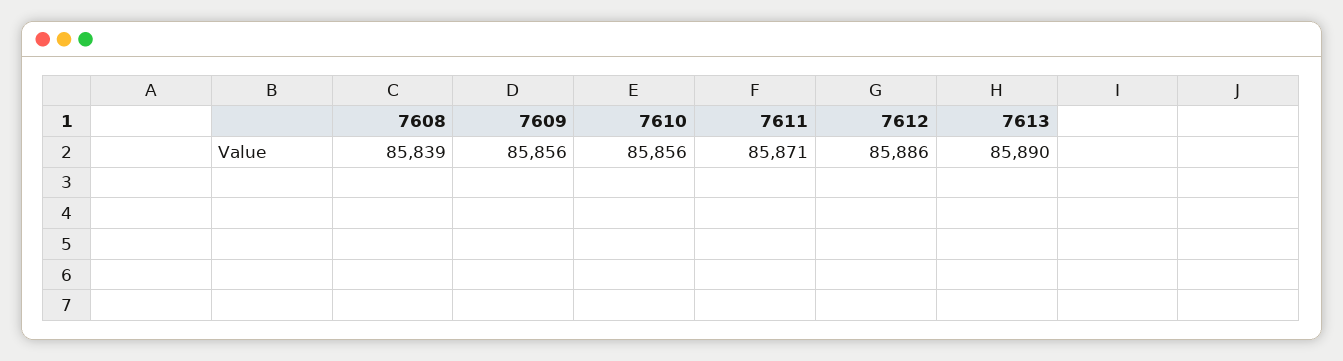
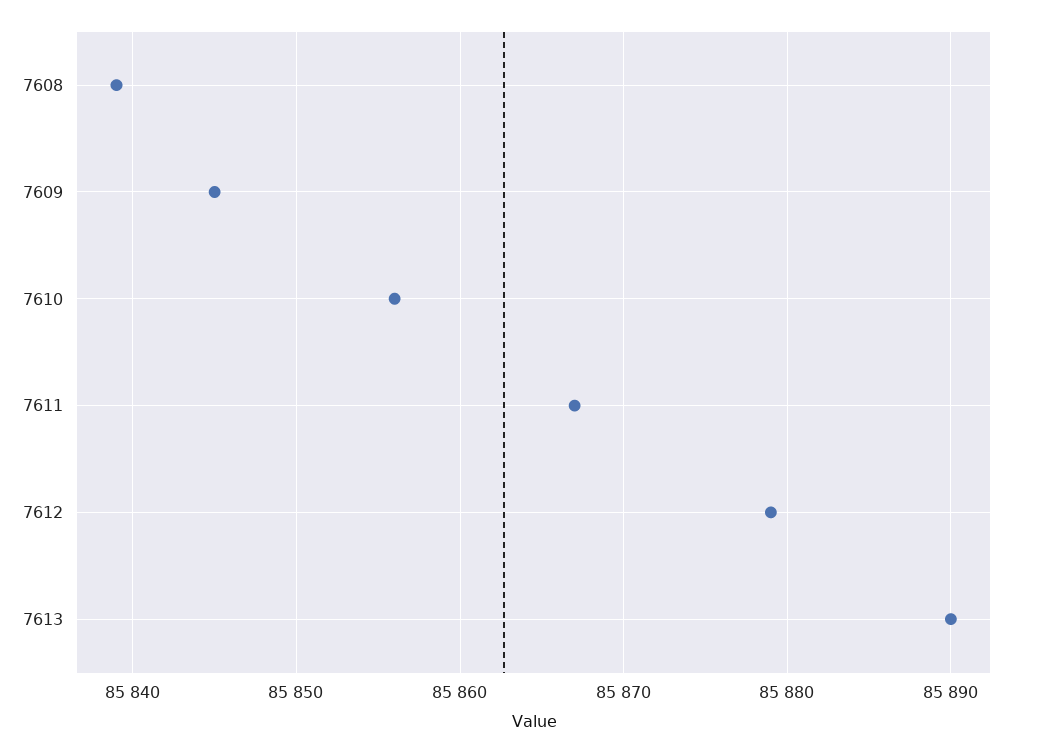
  {
    "7608": 85839,
-   "7609": 85856,
+   "7609": 85845,
    "7610": 85856,
-   "7611": 85871,
+   "7611": 85867,
-   "7612": 85886,
+   "7612": 85879,
    "7613": 85890
  }

